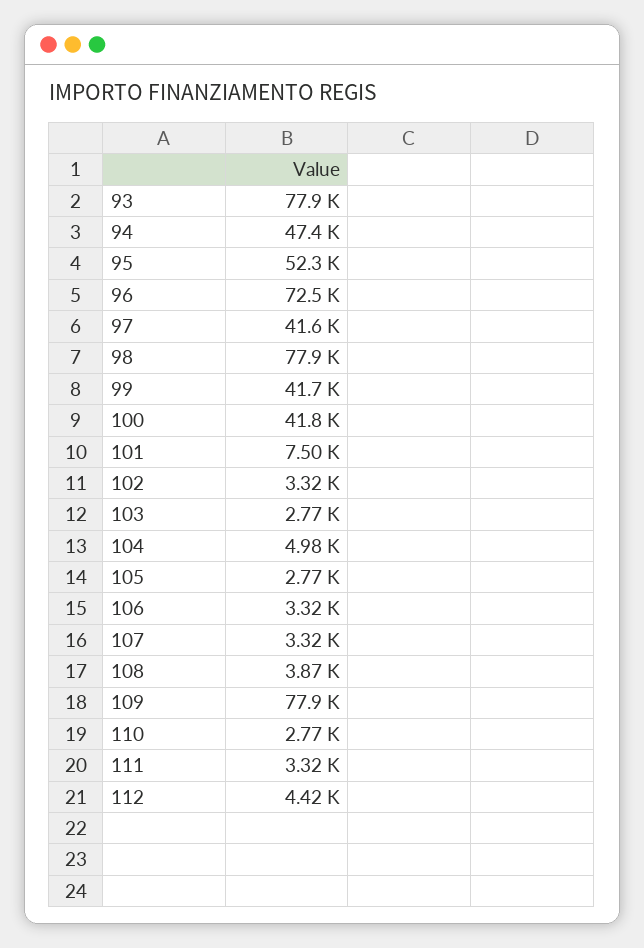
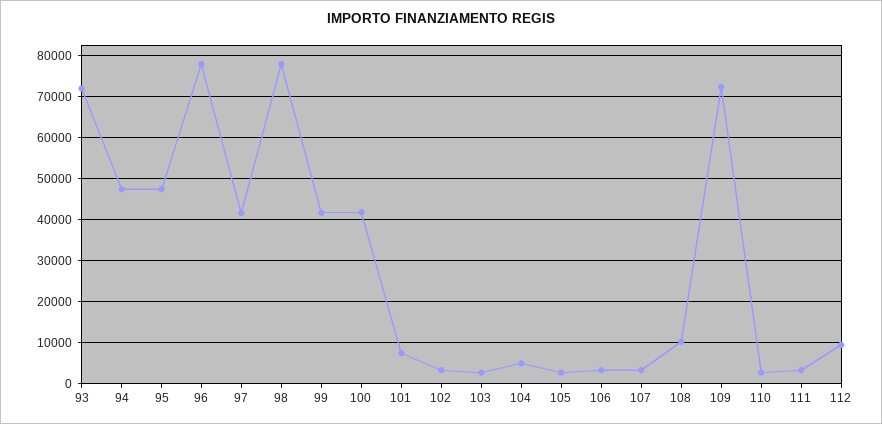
  {
-   "93": 77900,
+   "93": 72000,
    "94": 47400,
-   "95": 52300,
+   "95": 48000,
-   "96": 72500,
+   "96": 78000,
    "97": 41600,
    "98": 77900,
    "99": 41700,
    "100": 41800,
    "101": 7500,
    "102": 3320,
    "103": 2770,
    "104": 4980,
    "105": 2770,
    "106": 3320,
    "107": 3320,
-   "108": 3870,
+   "108": 10000,
-   "109": 77900,
+   "109": 72000,
    "110": 2770,
    "111": 3320,
-   "112": 4420
+   "112": 10000
  }

